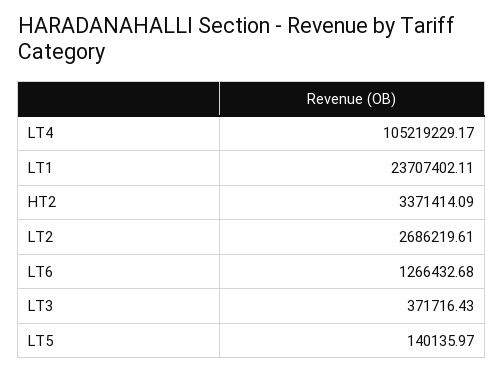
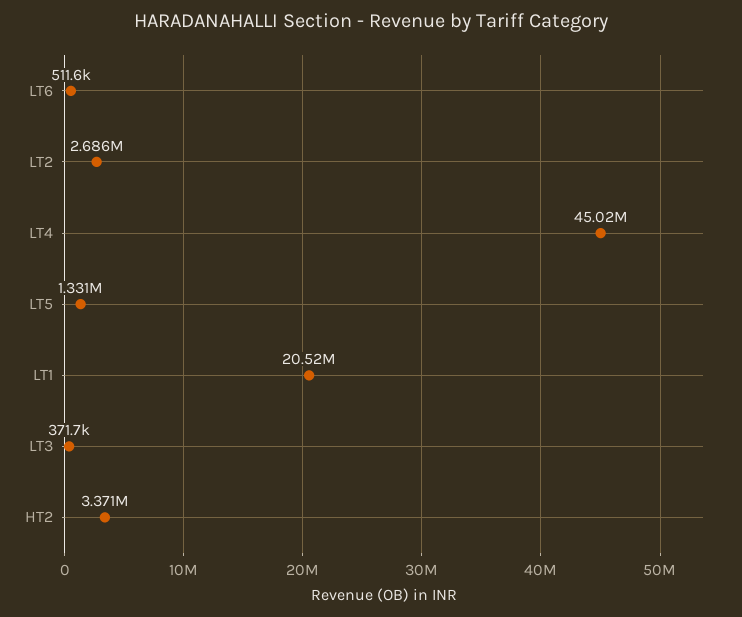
  {
-   "LT4": 105219229.17,
+   "LT4": 45020000,
-   "LT1": 23707402.11,
+   "LT1": 20520000,
    "HT2": 3371414.09,
    "LT2": 2686219.61,
-   "LT6": 1266432.68,
+   "LT6": 511600,
    "LT3": 371716.43,
-   "LT5": 140135.97
+   "LT5": 1331000
  }

